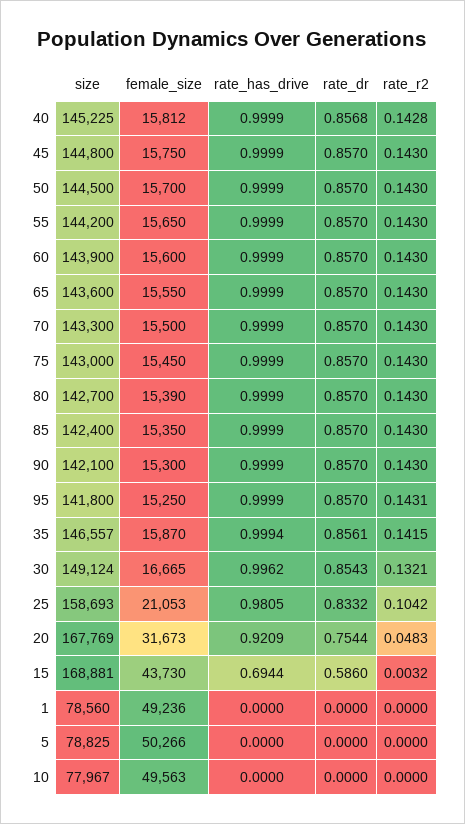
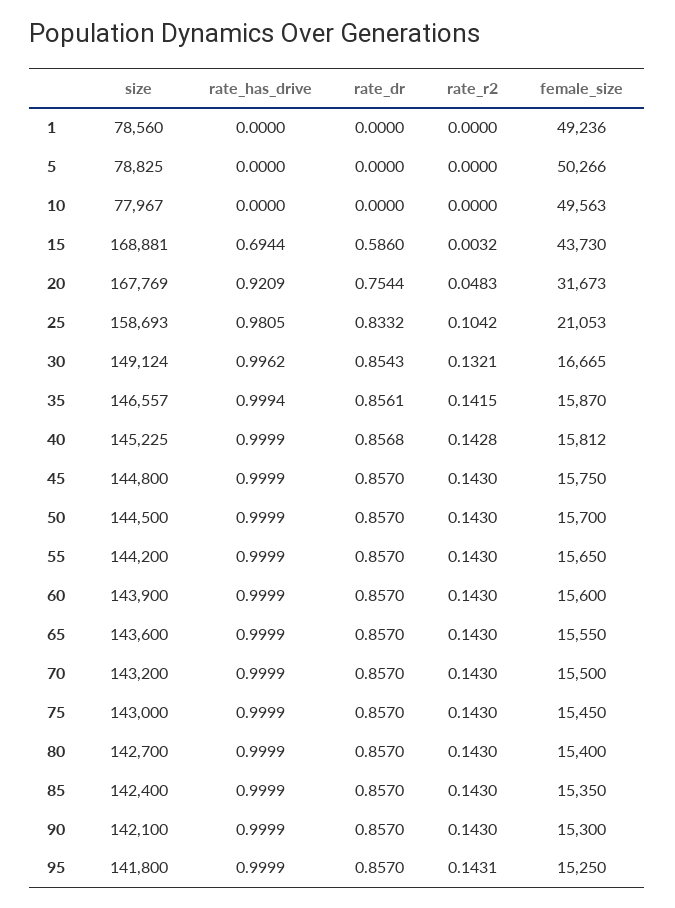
  {
    "size": {
      "40": 145225,
      "45": 144800,
      "50": 144500,
      "55": 144200,
      "60": 143900,
      "65": 143600,
-     "70": 143300,
+     "70": 143200,
      "75": 143000,
      "80": 142700,
      "85": 142400,
      "90": 142100,
      "95": 141800,
      "35": 146557,
      "30": 149124,
      "25": 158693,
      "20": 167769,
      "15": 168881,
      "1": 78560,
      "5": 78825,
      "10": 77967
    },
    "female_size": {
      "40": 15812,
      "45": 15750,
      "50": 15700,
      "55": 15650,
      "60": 15600,
      "65": 15550,
      "70": 15500,
      "75": 15450,
-     "80": 15390,
+     "80": 15400,
      "85": 15350,
      "90": 15300,
      "95": 15250,
      "35": 15870,
      "30": 16665,
      "25": 21053,
      "20": 31673,
      "15": 43730,
      "1": 49236,
      "5": 50266,
      "10": 49563
    },
    "rate_has_drive": {
      "40": 0.9999,
      "45": 0.9999,
      "50": 0.9999,
      "55": 0.9999,
      "60": 0.9999,
      "65": 0.9999,
      "70": 0.9999,
      "75": 0.9999,
      "80": 0.9999,
      "85": 0.9999,
      "90": 0.9999,
      "95": 0.9999,
      "35": 0.9994,
      "30": 0.9962,
      "25": 0.9805,
      "20": 0.9209,
      "15": 0.6944,
      "1": 0,
      "5": 0,
      "10": 0
    },
    "rate_dr": {
      "40": 0.8568,
      "45": 0.857,
      "50": 0.857,
      "55": 0.857,
      "60": 0.857,
      "65": 0.857,
      "70": 0.857,
      "75": 0.857,
      "80": 0.857,
      "85": 0.857,
      "90": 0.857,
      "95": 0.857,
      "35": 0.8561,
      "30": 0.8543,
      "25": 0.8332,
      "20": 0.7544,
      "15": 0.586,
      "1": 0,
      "5": 0,
      "10": 0
    },
    "rate_r2": {
      "40": 0.1428,
      "45": 0.143,
      "50": 0.143,
      "55": 0.143,
      "60": 0.143,
      "65": 0.143,
      "70": 0.143,
      "75": 0.143,
      "80": 0.143,
      "85": 0.143,
      "90": 0.143,
      "95": 0.1431,
      "35": 0.1415,
      "30": 0.1321,
      "25": 0.1042,
      "20": 0.0483,
      "15": 0.0032,
      "1": 0,
      "5": 0,
      "10": 0
    }
  }

